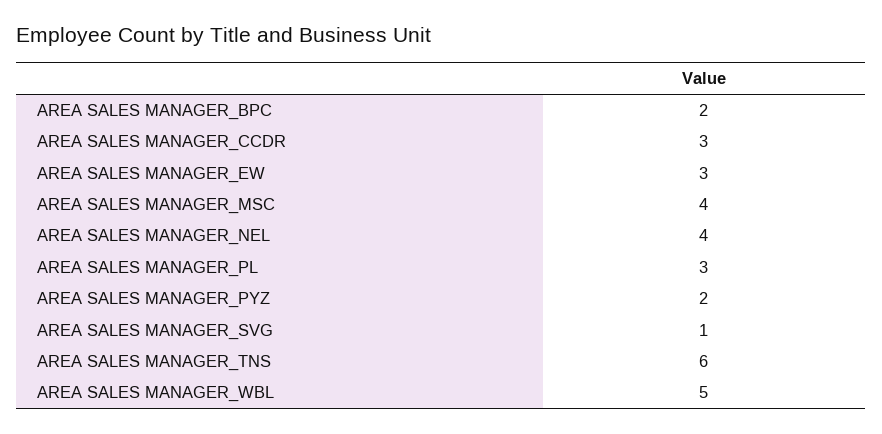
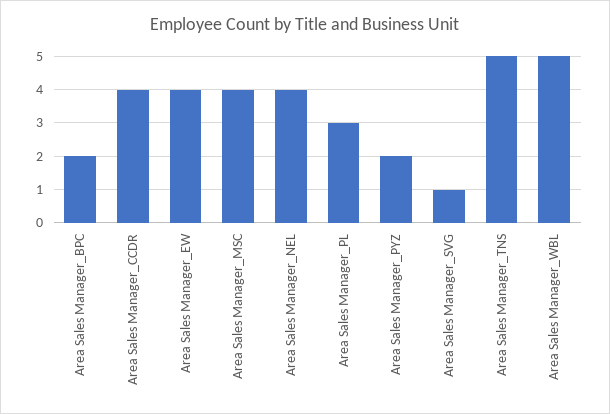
  {
    "AREA SALES MANAGER_BPC": 2,
-   "AREA SALES MANAGER_CCDR": 3,
+   "AREA SALES MANAGER_CCDR": 4,
-   "AREA SALES MANAGER_EW": 3,
+   "AREA SALES MANAGER_EW": 4,
    "AREA SALES MANAGER_MSC": 4,
    "AREA SALES MANAGER_NEL": 4,
    "AREA SALES MANAGER_PL": 3,
    "AREA SALES MANAGER_PYZ": 2,
    "AREA SALES MANAGER_SVG": 1,
-   "AREA SALES MANAGER_TNS": 6,
+   "AREA SALES MANAGER_TNS": 5,
    "AREA SALES MANAGER_WBL": 5
  }

